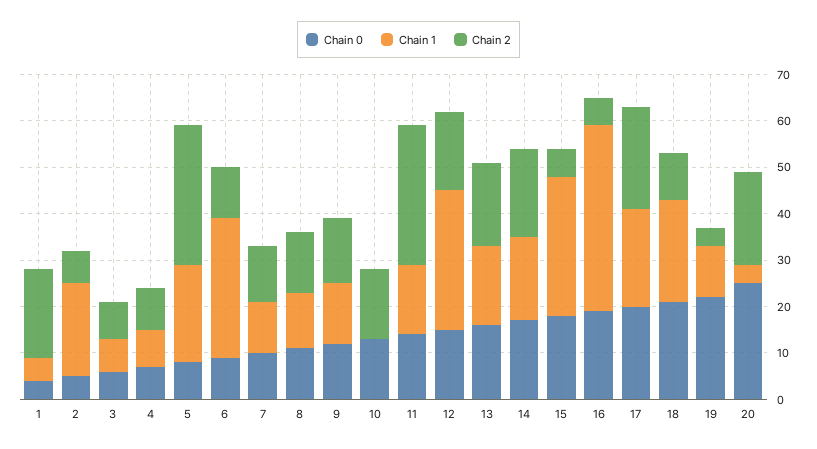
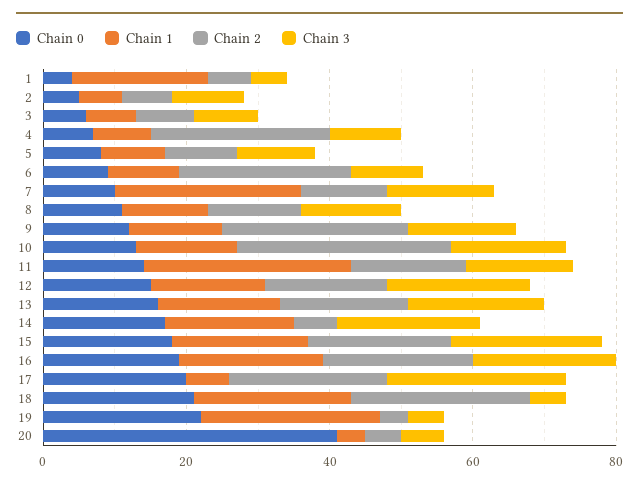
  {
    "Chain 0": {
      "1": 5,
      "2": 5,
      "3": 5,
      "4": 5,
      "5": 10,
      "6": 10,
      "7": 10,
      "8": 10,
      "9": 10,
      "10": 15,
      "11": 15,
      "12": 15,
      "13": 15,
      "14": 15,
      "15": 20,
      "16": 20,
      "17": 20,
      "18": 20,
      "19": 20,
-     "20": 25
+     "20": 40
    },
    "Chain 1": {
-     "1": 5,
+     "1": 20,
-     "2": 20,
+     "2": 5,
      "3": 5,
      "4": 10,
-     "5": 20,
+     "5": 10,
-     "6": 30,
+     "6": 10,
-     "7": 10,
+     "7": 25,
      "8": 10,
      "9": 15,
-     "10": 0,
+     "10": 15,
-     "11": 15,
+     "11": 30,
-     "12": 30,
+     "12": 15,
      "13": 15,
      "14": 20,
-     "15": 30,
+     "15": 20,
-     "16": 40,
+     "16": 20,
-     "17": 20,
+     "17": 5,
      "18": 20,
-     "19": 10,
+     "19": 25,
      "20": 5
    },
    "Chain 2": {
-     "1": 20,
+     "1": 5,
      "2": 5,
      "3": 10,
-     "4": 10,
+     "4": 25,
-     "5": 30,
+     "5": 10,
-     "6": 10,
+     "6": 25,
      "7": 10,
      "8": 15,
-     "9": 15,
+     "9": 25,
-     "10": 15,
+     "10": 30,
-     "11": 30,
+     "11": 15,
      "12": 15,
      "13": 20,
-     "14": 20,
+     "14": 5,
-     "15": 5,
+     "15": 20,
-     "16": 5,
+     "16": 20,
      "17": 20,
-     "18": 10,
+     "18": 25,
      "19": 5,
-     "20": 20
+     "20": 5
-   }
+   },
+   "Chain 3": {
+     "1": 5,
+     "2": 10,
+     "3": 10,
+     "4": 10,
+     "5": 10,
+     "6": 10,
+     "7": 15,
+     "8": 15,
+     "9": 15,
+     "10": 15,
+     "11": 15,
+     "12": 20,
+     "13": 20,
+     "14": 20,
+     "15": 20,
+     "16": 20,
+     "17": 25,
+     "18": 5,
+     "19": 5,
+     "20": 5
+   }
  }

